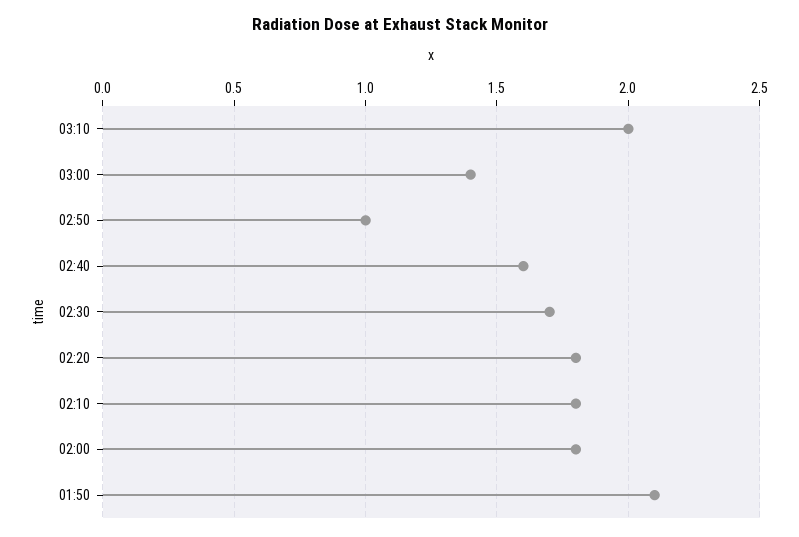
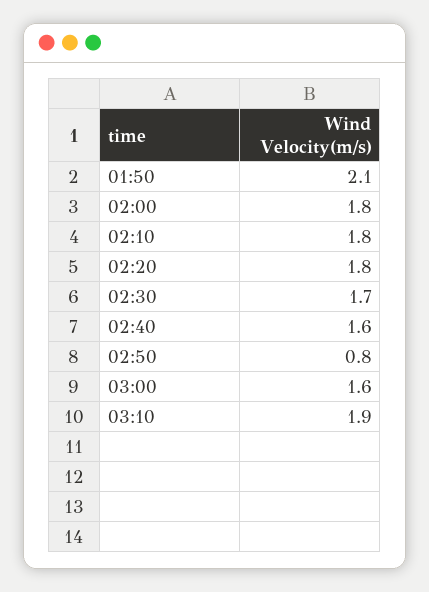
  {
-   "03:10": 2,
+   "03:10": 1.9,
-   "03:00": 1.4,
+   "03:00": 1.6,
-   "02:50": 1,
+   "02:50": 0.8,
    "02:40": 1.6,
    "02:30": 1.7,
    "02:20": 1.8,
    "02:10": 1.8,
    "02:00": 1.8,
    "01:50": 2.1
  }

